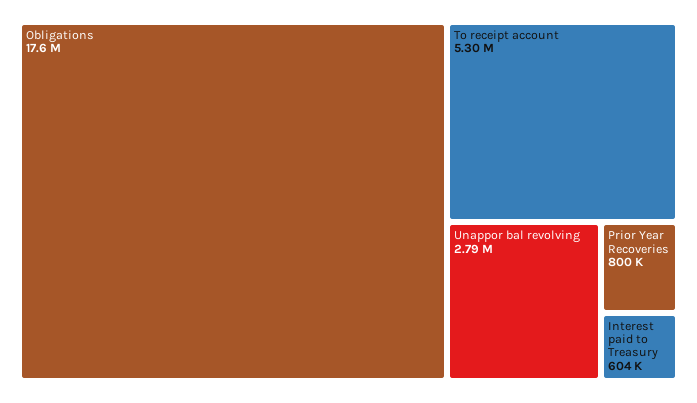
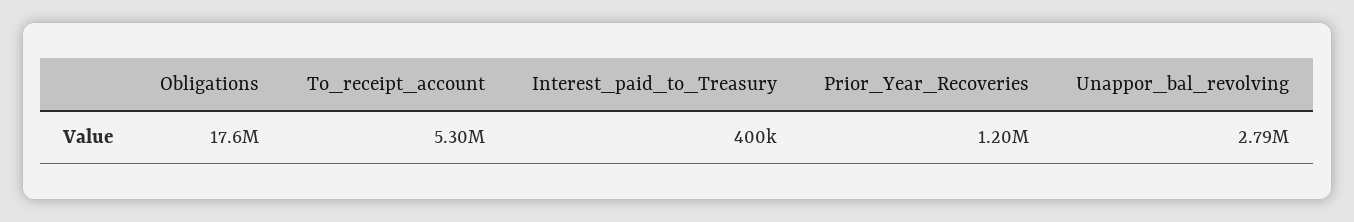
  {
    "Obligations": 17600000,
    "To receipt account": 5300000,
    "Unappor bal revolving": 2790000,
-   "Prior Year Recoveries": 800000,
+   "Prior Year Recoveries": 1200000,
-   "Interest paid to Treasury": 604000
+   "Interest paid to Treasury": 400000
  }

